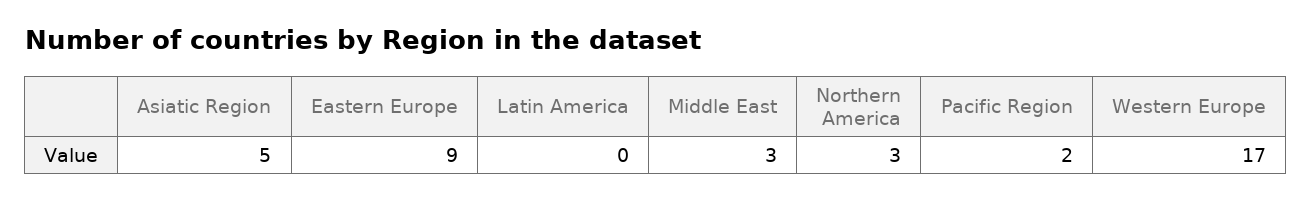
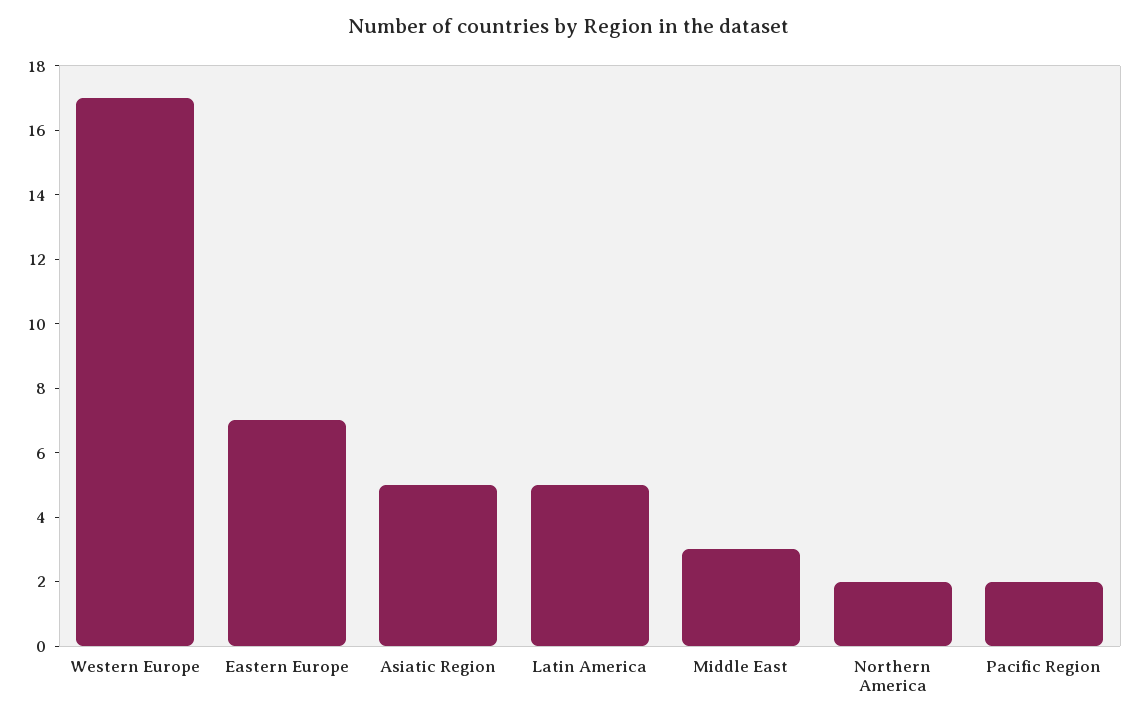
  {
    "Asiatic Region": 5,
-   "Eastern Europe": 9,
+   "Eastern Europe": 7,
-   "Latin America": 0,
+   "Latin America": 5,
    "Middle East": 3,
-   "Northern America": 3,
+   "Northern America": 2,
    "Pacific Region": 2,
    "Western Europe": 17
  }

